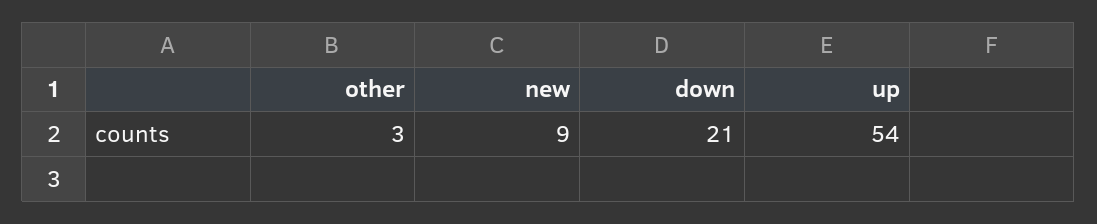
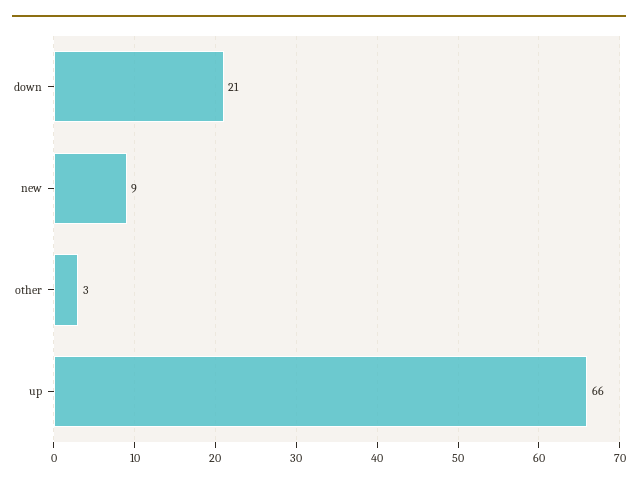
  {
    "other": 3,
    "new": 9,
    "down": 21,
-   "up": 54
+   "up": 66
  }

